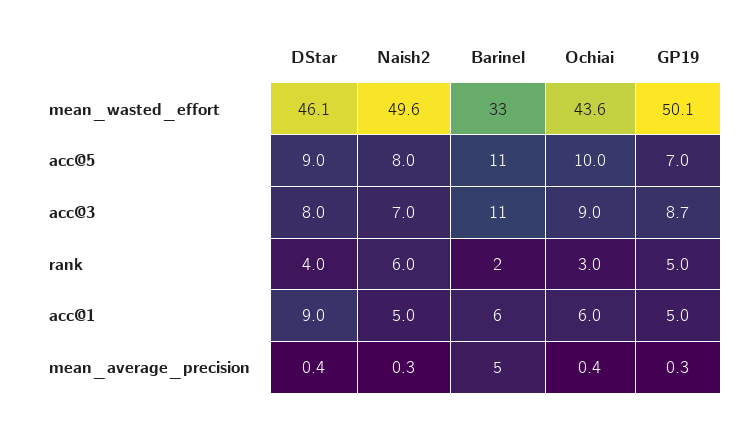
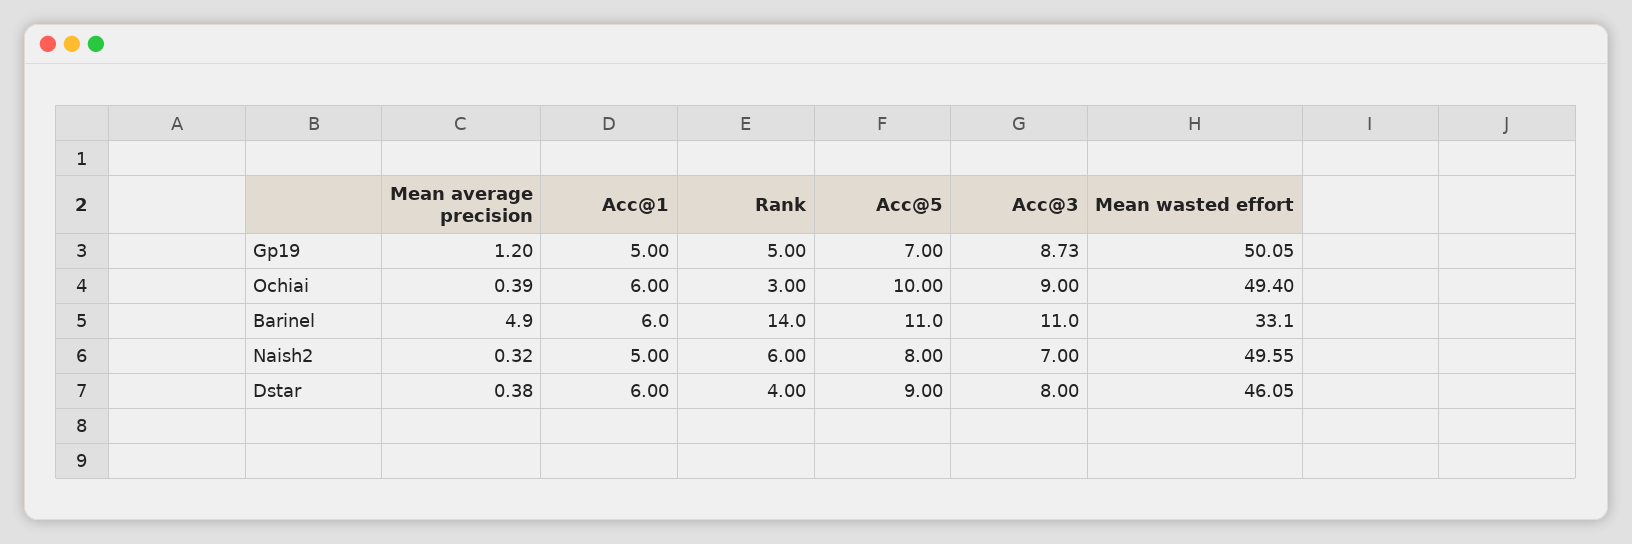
  {
    "DStar": {
      "mean_wasted_effort": 46.05,
      "acc@5": 9,
      "acc@3": 8,
      "rank": 4,
-     "acc@1": 9,
+     "acc@1": 6,
      "mean_average_precision": 0.38
    },
    "Naish2": {
      "mean_wasted_effort": 49.55,
      "acc@5": 8,
      "acc@3": 7,
      "rank": 6,
      "acc@1": 5,
      "mean_average_precision": 0.32
    },
    "Barinel": {
      "mean_wasted_effort": 33.1,
      "acc@5": 11,
      "acc@3": 11,
-     "rank": 2,
+     "rank": 14,
      "acc@1": 6,
      "mean_average_precision": 4.9
    },
    "Ochiai": {
-     "mean_wasted_effort": 43.6,
+     "mean_wasted_effort": 49.4,
      "acc@5": 10,
      "acc@3": 9,
      "rank": 3,
      "acc@1": 6,
      "mean_average_precision": 0.39
    },
    "GP19": {
      "mean_wasted_effort": 50.05,
      "acc@5": 7,
      "acc@3": 8.73,
      "rank": 5,
      "acc@1": 5,
-     "mean_average_precision": 0.3
+     "mean_average_precision": 1.2
    }
  }

